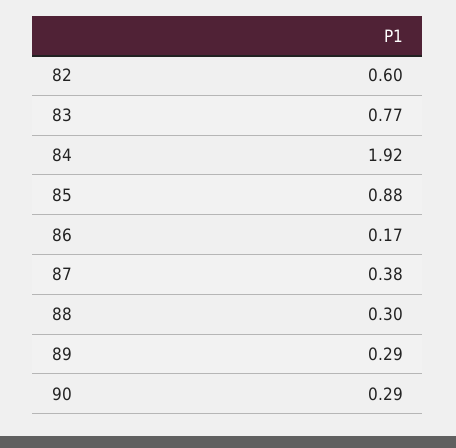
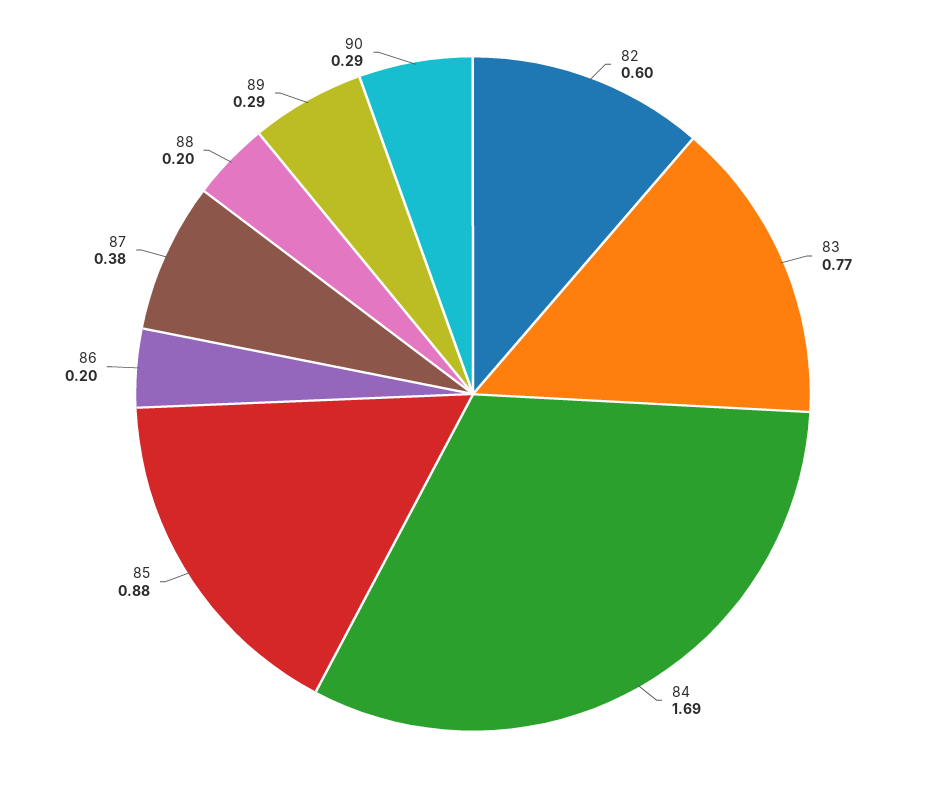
  {
    "82": 0.6,
    "83": 0.77,
-   "84": 1.92,
+   "84": 1.69,
    "85": 0.88,
-   "86": 0.17,
+   "86": 0.2,
    "87": 0.38,
-   "88": 0.3,
+   "88": 0.2,
    "89": 0.29,
    "90": 0.29
  }

